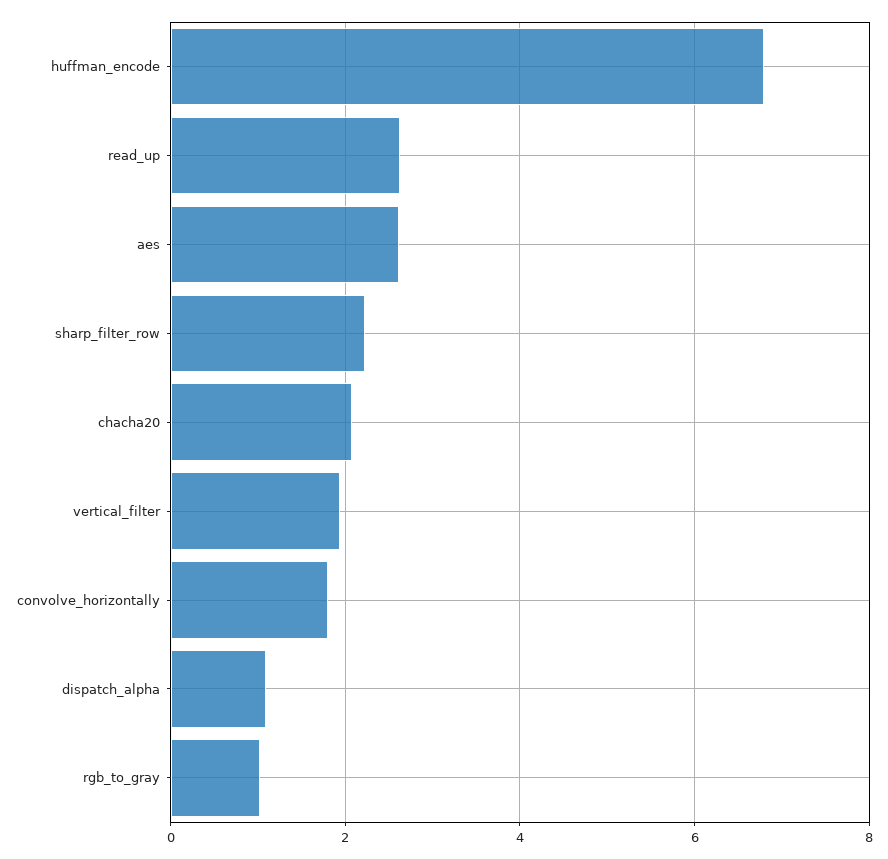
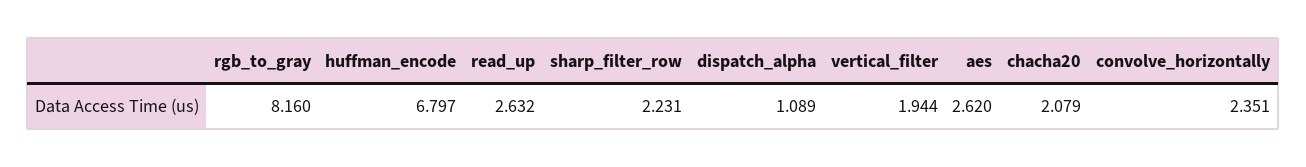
  {
    "huffman_encode": 6.797,
    "read_up": 2.632,
    "aes": 2.62,
    "sharp_filter_row": 2.231,
    "chacha20": 2.079,
    "vertical_filter": 1.944,
-   "convolve_horizontally": 1.8,
+   "convolve_horizontally": 2.351,
    "dispatch_alpha": 1.089,
-   "rgb_to_gray": 1
+   "rgb_to_gray": 8.16
  }

